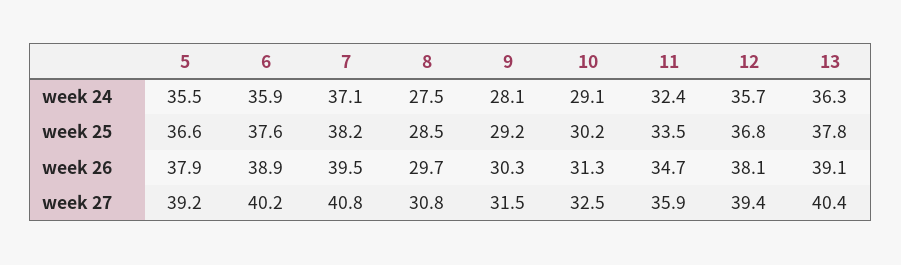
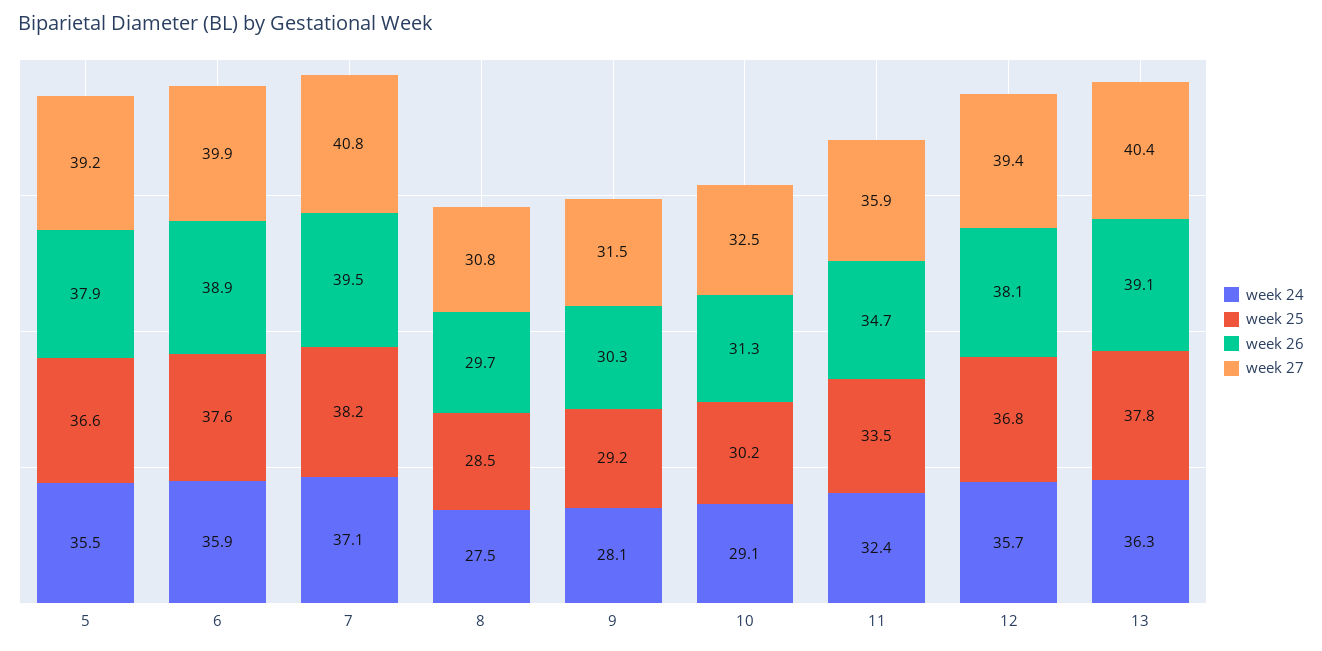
  {
    "week 24": {
      "5": 35.5,
      "6": 35.9,
      "7": 37.1,
      "8": 27.5,
      "9": 28.1,
      "10": 29.1,
      "11": 32.4,
      "12": 35.7,
      "13": 36.3
    },
    "week 25": {
      "5": 36.6,
      "6": 37.6,
      "7": 38.2,
      "8": 28.5,
      "9": 29.2,
      "10": 30.2,
      "11": 33.5,
      "12": 36.8,
      "13": 37.8
    },
    "week 26": {
      "5": 37.9,
      "6": 38.9,
      "7": 39.5,
      "8": 29.7,
      "9": 30.3,
      "10": 31.3,
      "11": 34.7,
      "12": 38.1,
      "13": 39.1
    },
    "week 27": {
      "5": 39.2,
-     "6": 40.2,
+     "6": 39.9,
      "7": 40.8,
      "8": 30.8,
      "9": 31.5,
      "10": 32.5,
      "11": 35.9,
      "12": 39.4,
      "13": 40.4
    }
  }

